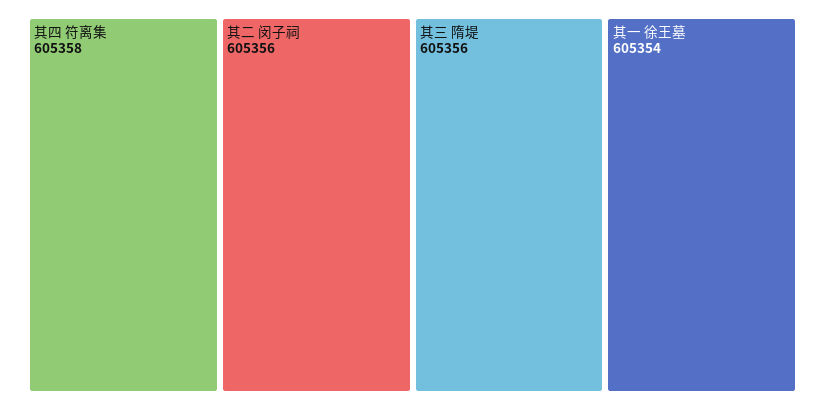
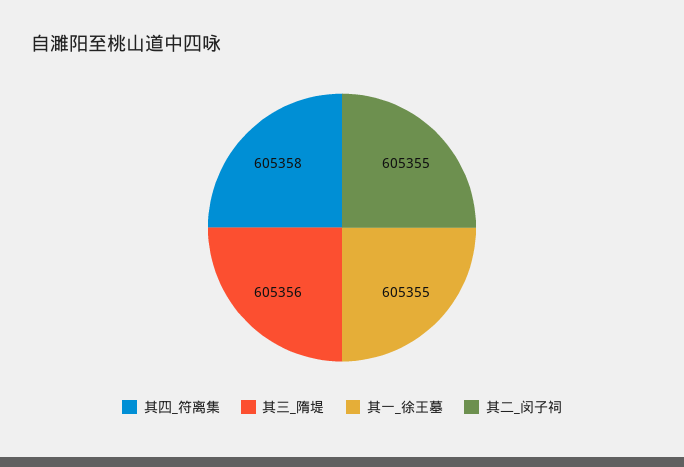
  {
    "其四 符离集": 605358,
-   "其二 闵子祠": 605356,
+   "其二 闵子祠": 605355,
    "其三 隋堤": 605356,
-   "其一 徐王墓": 605354
+   "其一 徐王墓": 605355
  }

